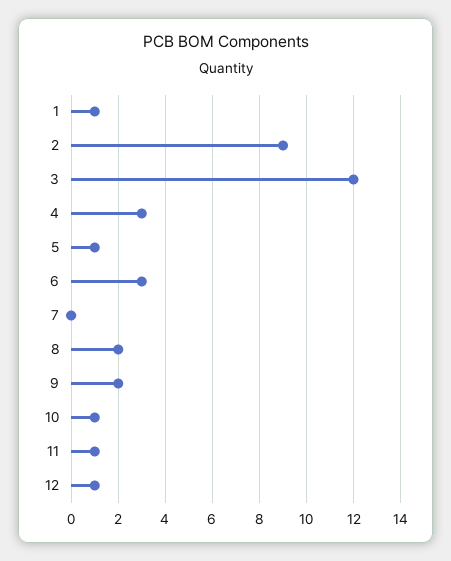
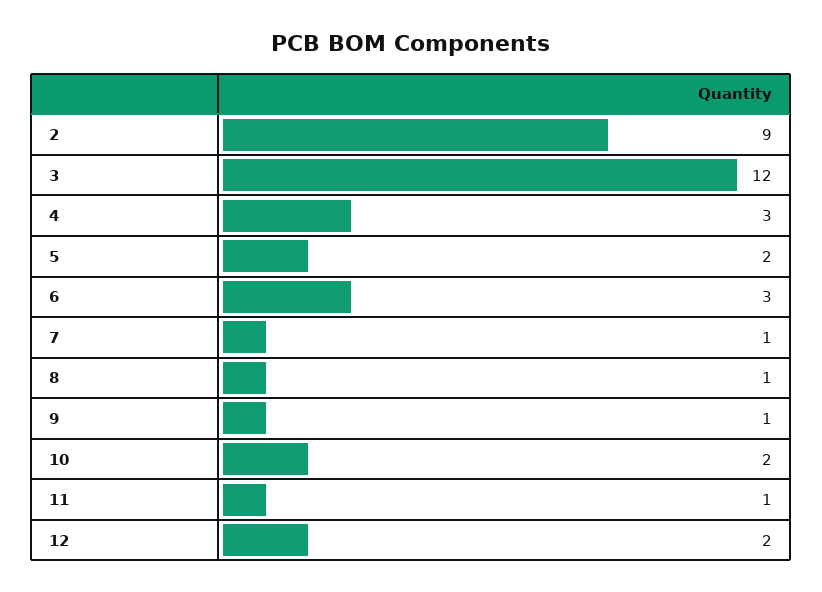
  {
-   "1": 1,
    "2": 9,
    "3": 12,
    "4": 3,
-   "5": 1,
+   "5": 2,
    "6": 3,
-   "7": 0,
+   "7": 1,
-   "8": 2,
+   "8": 1,
-   "9": 2,
+   "9": 1,
-   "10": 1,
+   "10": 2,
    "11": 1,
-   "12": 1
+   "12": 2
  }

